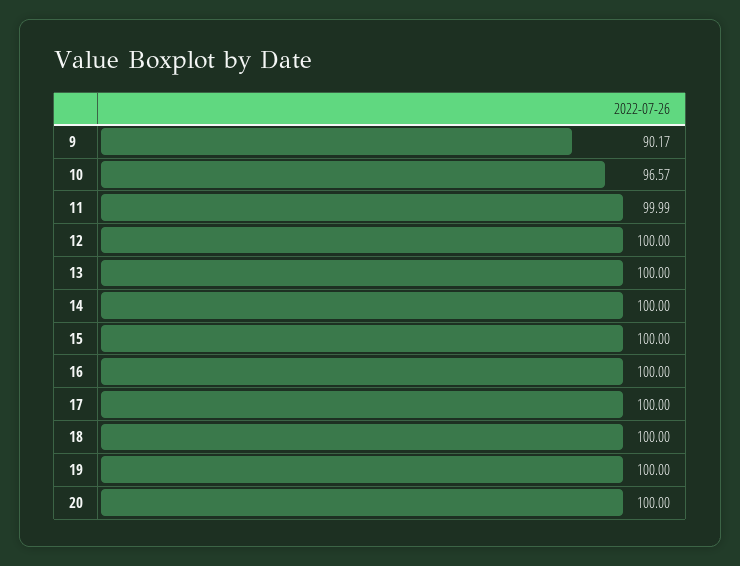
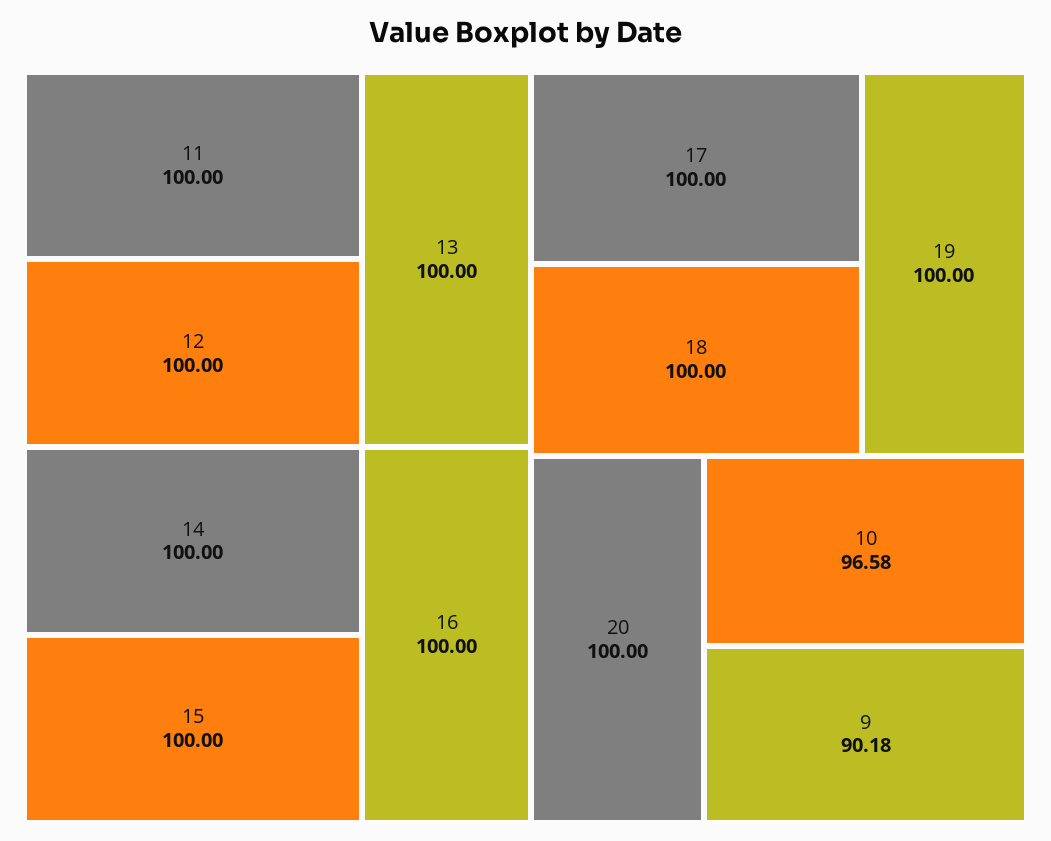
  {
-   "9": 90.17,
+   "9": 90.18,
-   "10": 96.57,
+   "10": 96.58,
-   "11": 99.99,
+   "11": 100,
    "12": 100,
    "13": 100,
    "14": 100,
    "15": 100,
    "16": 100,
    "17": 100,
    "18": 100,
    "19": 100,
    "20": 100
  }

